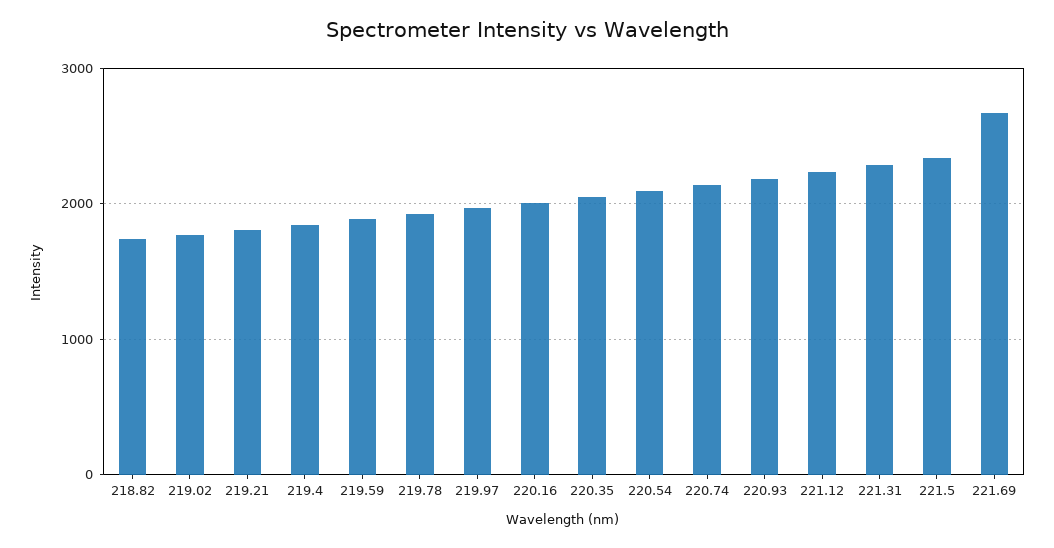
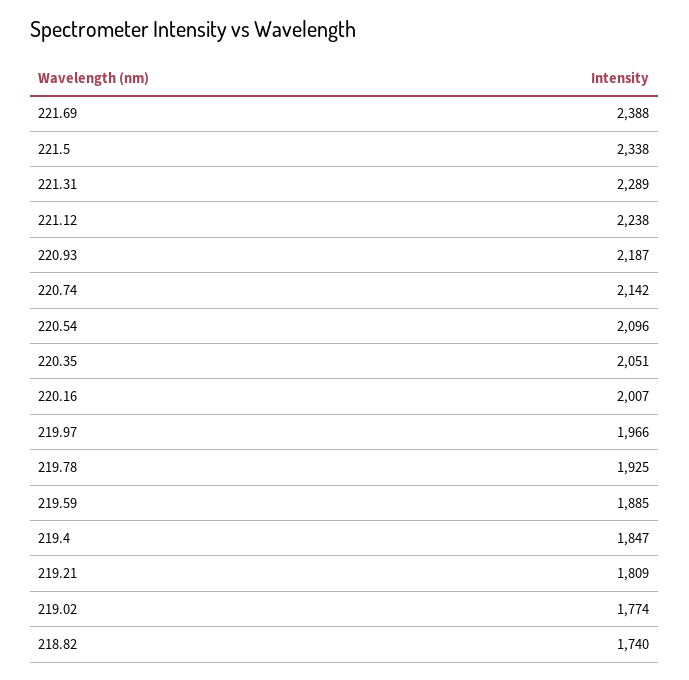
  {
    "218.82": 1740,
    "219.02": 1774,
    "219.21": 1809,
    "219.4": 1847,
    "219.59": 1885,
    "219.78": 1925,
    "219.97": 1966,
    "220.16": 2007,
    "220.35": 2051,
    "220.54": 2096,
    "220.74": 2142,
    "220.93": 2187,
    "221.12": 2238,
    "221.31": 2289,
    "221.5": 2338,
-   "221.69": 2700
+   "221.69": 2388
  }

